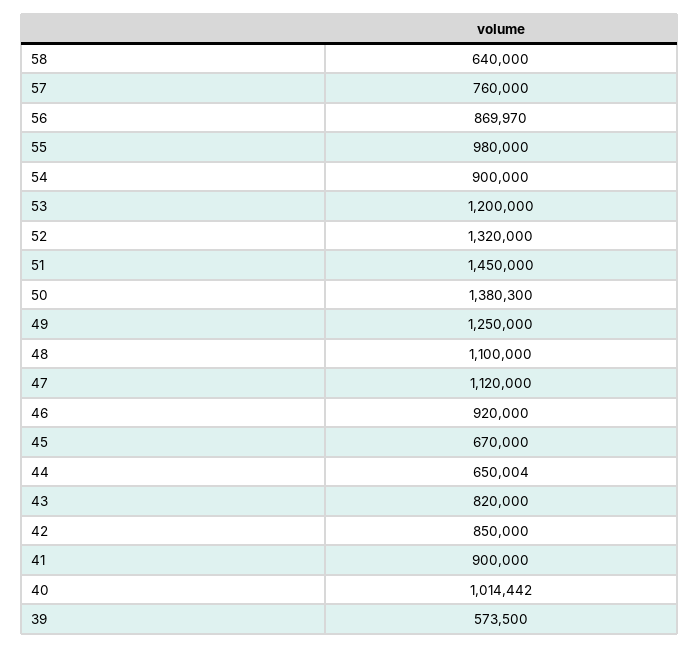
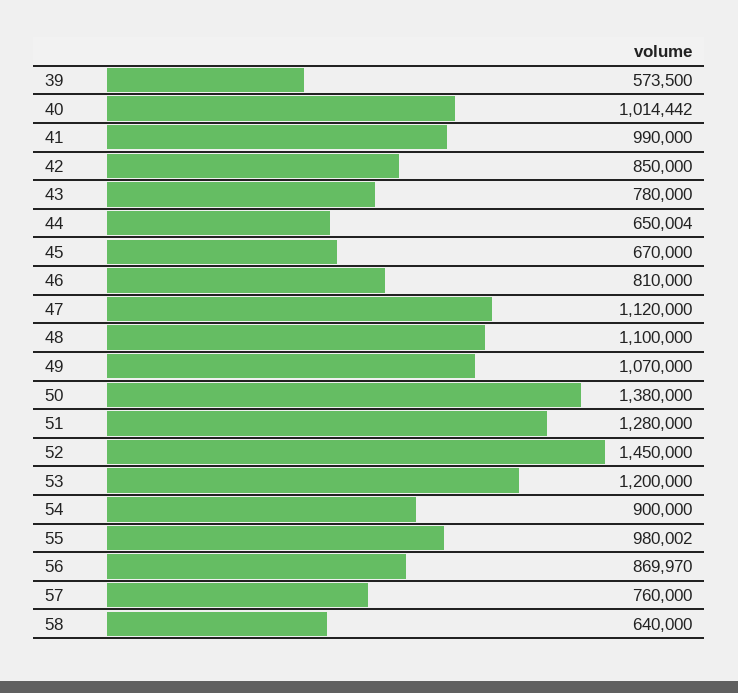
  {
    "58": 640000,
    "57": 760000,
    "56": 869970,
-   "55": 980000,
+   "55": 980002,
    "54": 900000,
    "53": 1200000,
-   "52": 1320000,
+   "52": 1450000,
-   "51": 1450000,
+   "51": 1280000,
-   "50": 1380300,
+   "50": 1380000,
-   "49": 1250000,
+   "49": 1070000,
    "48": 1100000,
    "47": 1120000,
-   "46": 920000,
+   "46": 810000,
    "45": 670000,
    "44": 650004,
-   "43": 820000,
+   "43": 780000,
    "42": 850000,
-   "41": 900000,
+   "41": 990000,
    "40": 1014442,
    "39": 573500
  }

